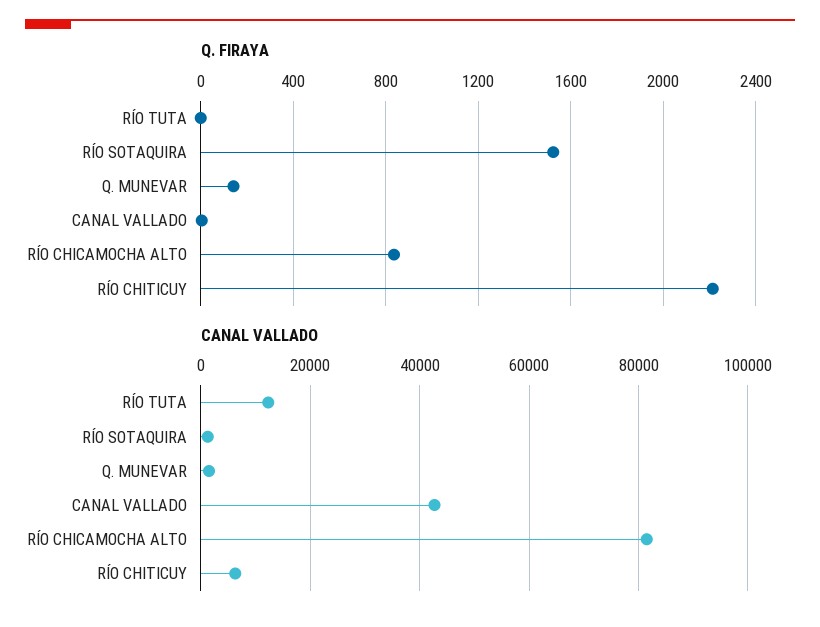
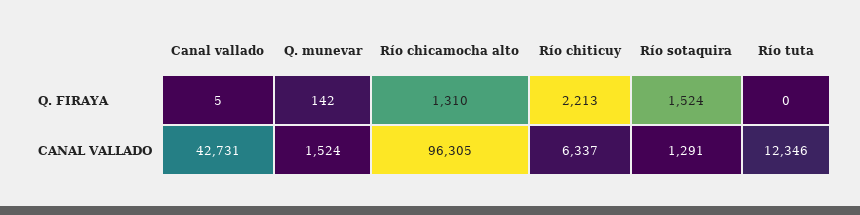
  {
    "Q. FIRAYA": {
      "RÍO TUTA": 0,
      "RÍO SOTAQUIRA": 1524,
      "Q. MUNEVAR": 142,
      "CANAL VALLADO": 5,
-     "RÍO CHICAMOCHA ALTO": 850,
+     "RÍO CHICAMOCHA ALTO": 1310,
      "RÍO CHITICUY": 2213
    },
    "CANAL VALLADO": {
      "RÍO TUTA": 12346,
      "RÍO SOTAQUIRA": 1291,
      "Q. MUNEVAR": 1524,
      "CANAL VALLADO": 42731,
-     "RÍO CHICAMOCHA ALTO": 82000,
+     "RÍO CHICAMOCHA ALTO": 96305,
      "RÍO CHITICUY": 6337
    }
  }

